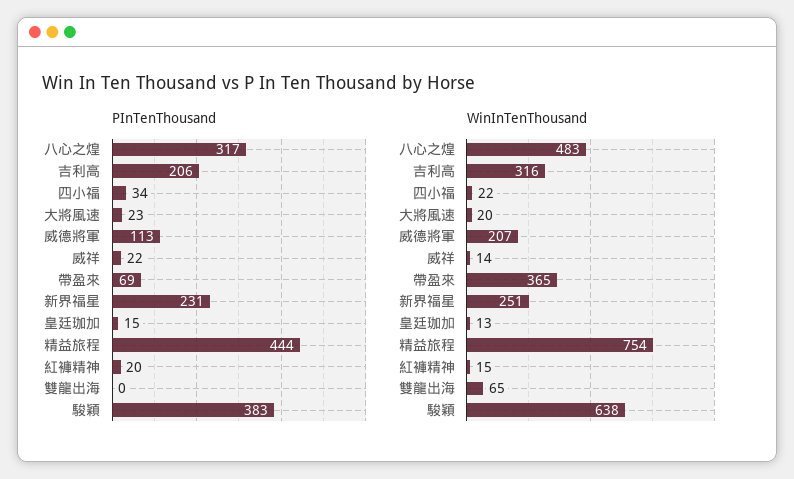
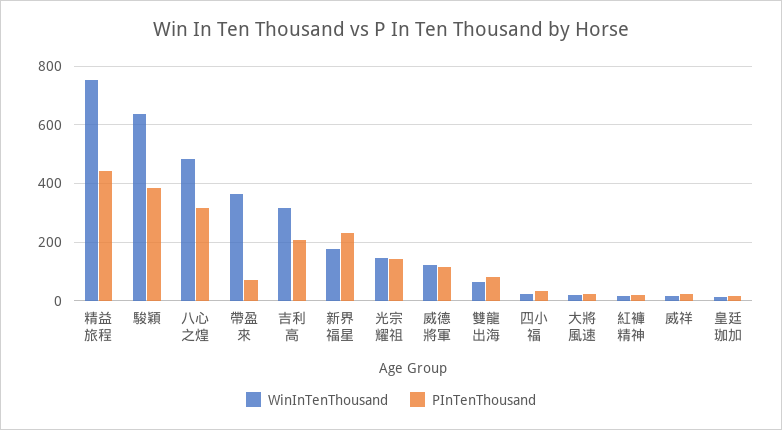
  {
    "PInTenThousand": {
      "八心之煌": 317,
      "吉利高": 206,
      "四小福": 34,
      "大將風速": 23,
      "威德將軍": 113,
      "威祥": 22,
      "帶盈來": 69,
      "新界福星": 231,
      "皇廷珈加": 15,
      "精益旅程": 444,
      "紅褲精神": 20,
-     "雙龍出海": 0,
+     "雙龍出海": 75,
-     "駿穎": 383
+     "駿穎": 383,
+     "光宗耀祖": 150
    },
    "WinInTenThousand": {
      "八心之煌": 483,
      "吉利高": 316,
      "四小福": 22,
      "大將風速": 20,
-     "威德將軍": 207,
+     "威德將軍": 125,
      "威祥": 14,
      "帶盈來": 365,
-     "新界福星": 251,
+     "新界福星": 175,
      "皇廷珈加": 13,
      "精益旅程": 754,
      "紅褲精神": 15,
      "雙龍出海": 65,
-     "駿穎": 638
+     "駿穎": 638,
+     "光宗耀祖": 150
    }
  }

